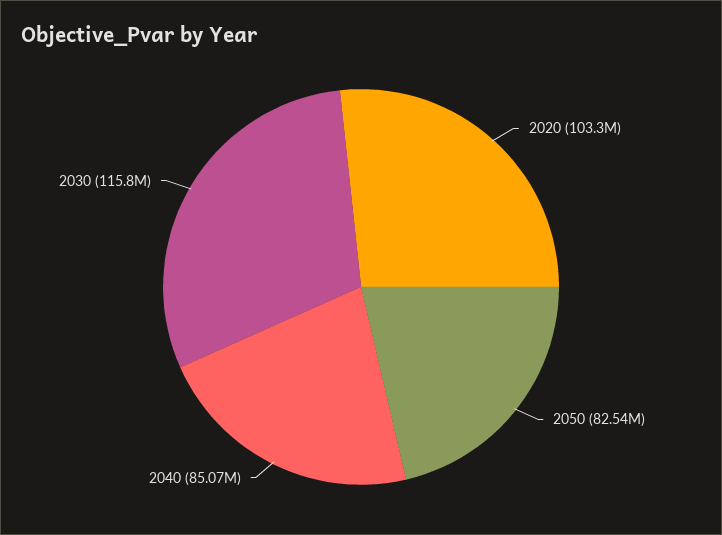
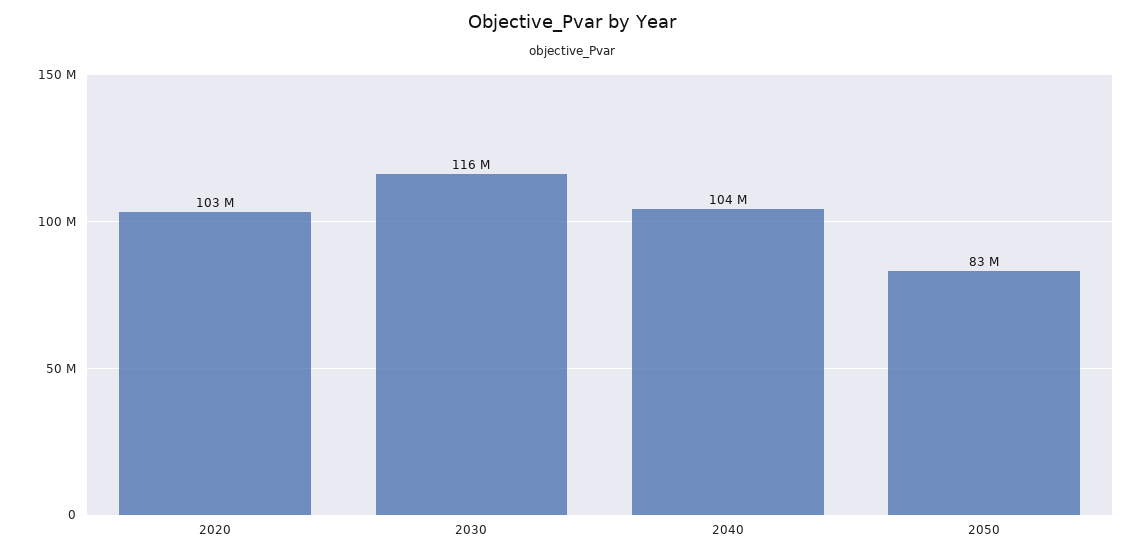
  {
    "2020": 103300000,
    "2050": 82540000,
-   "2040": 85070000,
+   "2040": 104000000,
    "2030": 115800000
  }

